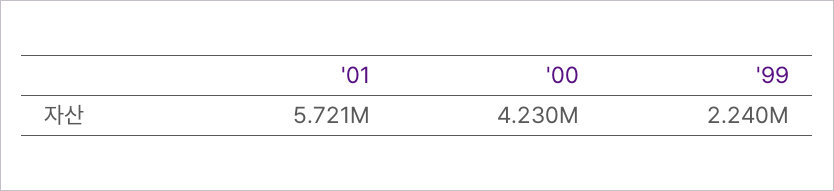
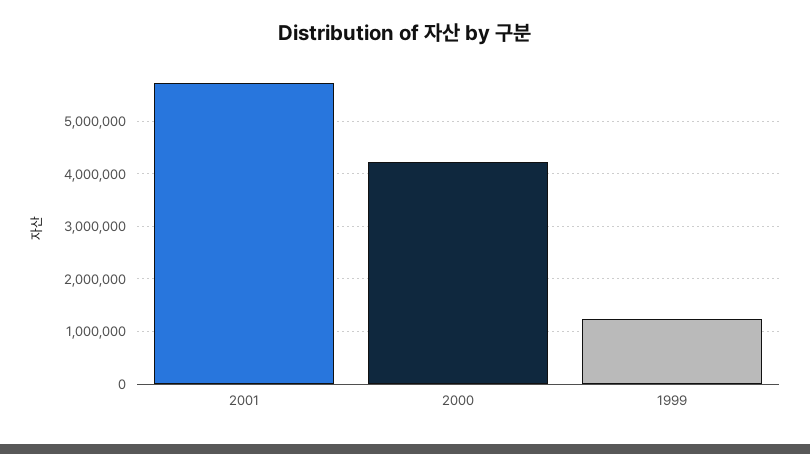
  {
    "'01": 5721000,
    "'00": 4230000,
-   "'99": 2240000
+   "'99": 1200000
  }

